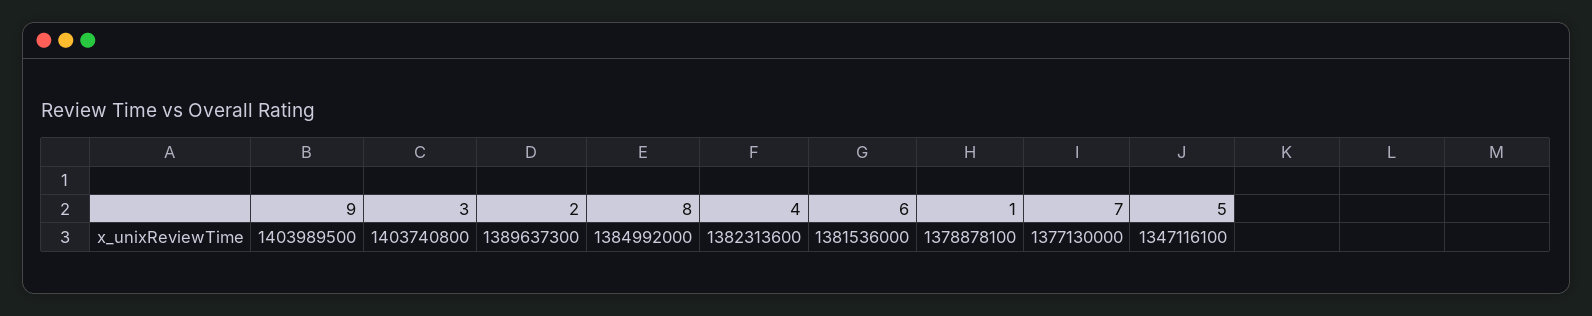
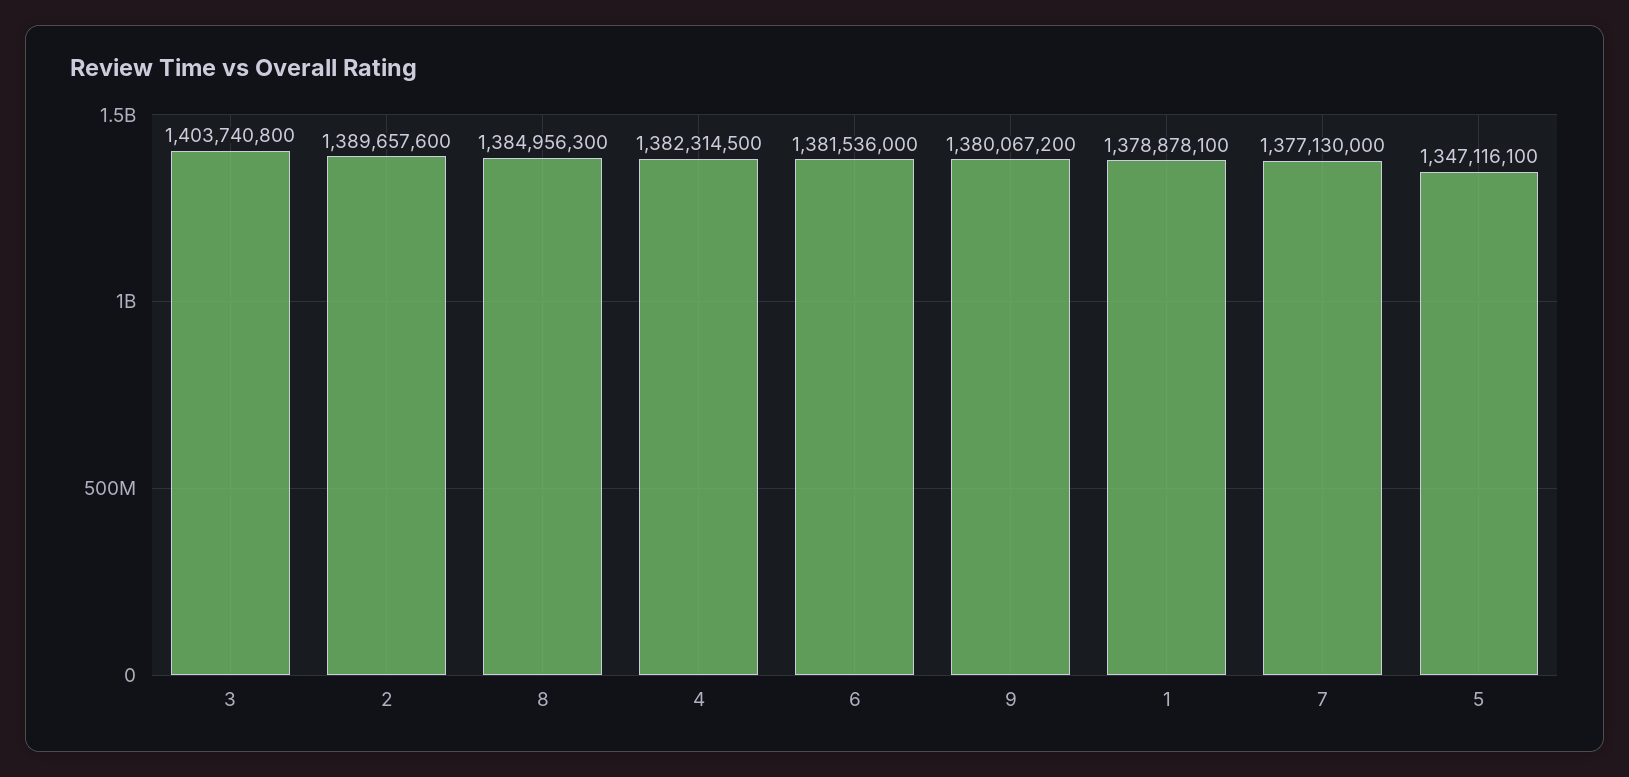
  {
-   "9": 1403989500,
+   "9": 1380067200,
    "3": 1403740800,
-   "2": 1389637300,
+   "2": 1389657600,
-   "8": 1384992000,
+   "8": 1384956300,
-   "4": 1382313600,
+   "4": 1382314500,
    "6": 1381536000,
    "1": 1378878100,
    "7": 1377130000,
    "5": 1347116100
  }

